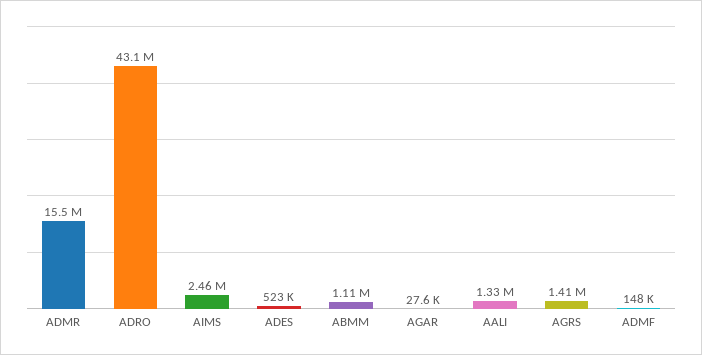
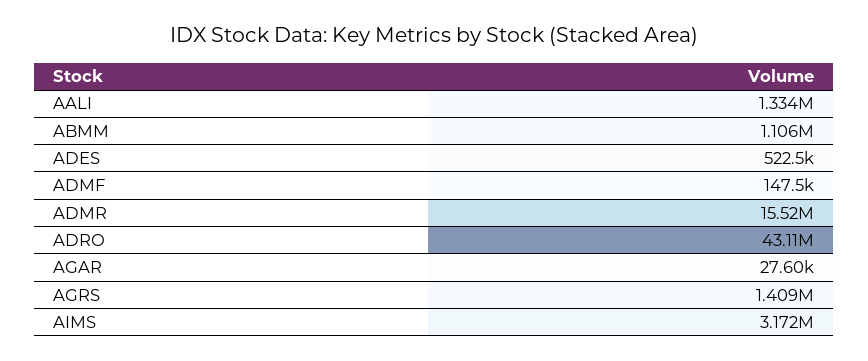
  {
    "ADMR": 15520000,
    "ADRO": 43110000,
-   "AIMS": 2460000,
+   "AIMS": 3172000,
    "ADES": 522500,
    "ABMM": 1106000,
    "AGAR": 27600,
    "AALI": 1334000,
    "AGRS": 1409000,
    "ADMF": 147500
  }

